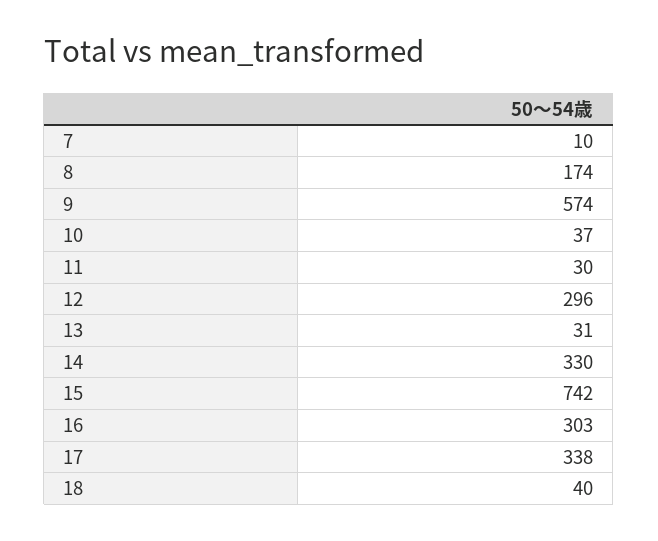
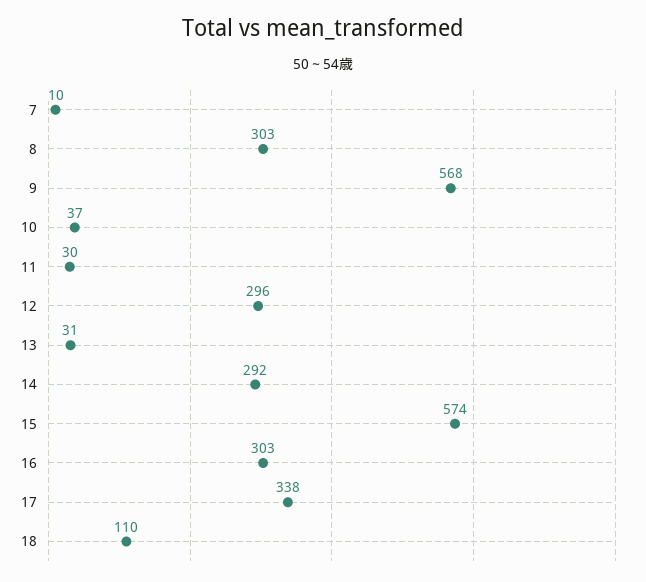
  {
    "7": 10,
-   "8": 174,
+   "8": 303,
-   "9": 574,
+   "9": 568,
    "10": 37,
    "11": 30,
    "12": 296,
    "13": 31,
-   "14": 330,
+   "14": 292,
-   "15": 742,
+   "15": 574,
    "16": 303,
    "17": 338,
-   "18": 40
+   "18": 110
  }

